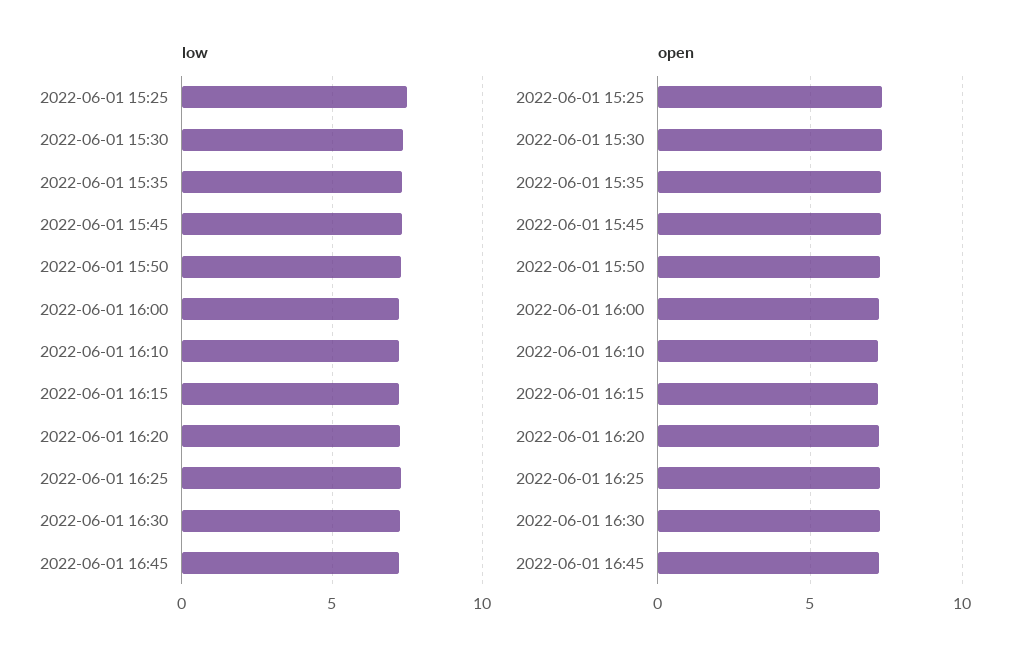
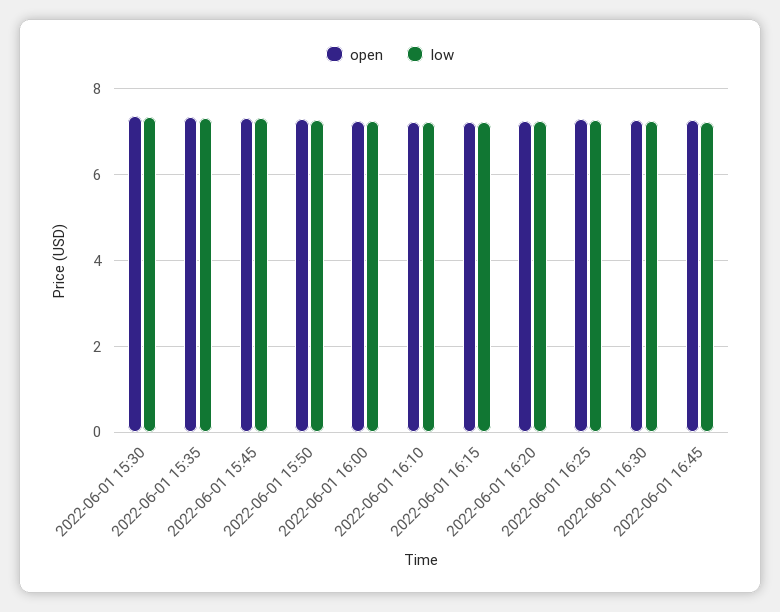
  {
    "low": {
-     "2022-06-01 15:25": 7.5,
      "2022-06-01 15:30": 7.4,
      "2022-06-01 15:35": 7.4,
      "2022-06-01 15:45": 7.4,
      "2022-06-01 15:50": 7.2,
      "2022-06-01 16:00": 7.2,
      "2022-06-01 16:10": 7.2,
      "2022-06-01 16:15": 7.2,
      "2022-06-01 16:20": 7.2,
      "2022-06-01 16:25": 7.2,
      "2022-06-01 16:30": 7.2,
      "2022-06-01 16:45": 7.2
    },
    "open": {
-     "2022-06-01 15:25": 7.5,
      "2022-06-01 15:30": 7.4,
      "2022-06-01 15:35": 7.4,
      "2022-06-01 15:45": 7.4,
      "2022-06-01 15:50": 7.2,
      "2022-06-01 16:00": 7.2,
      "2022-06-01 16:10": 7.2,
      "2022-06-01 16:15": 7.2,
      "2022-06-01 16:20": 7.2,
      "2022-06-01 16:25": 7.4,
      "2022-06-01 16:30": 7.2,
      "2022-06-01 16:45": 7.2
    }
  }

